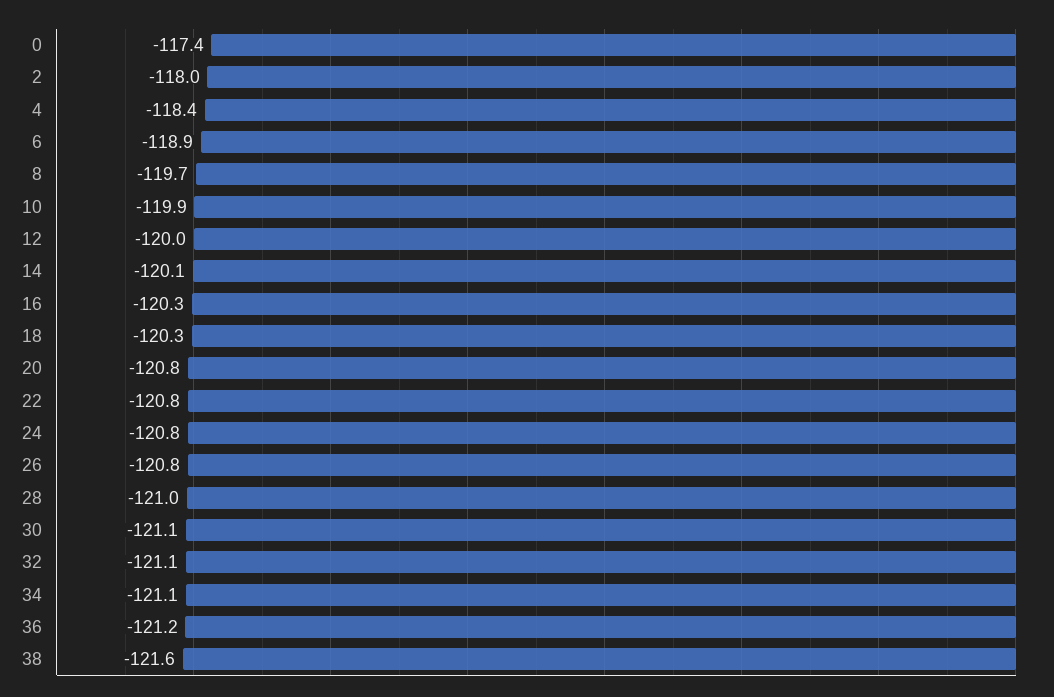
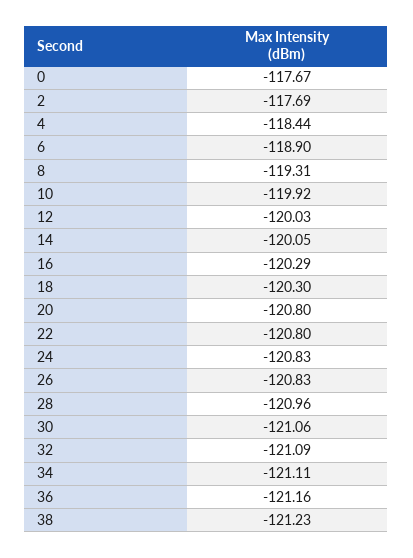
  {
-   "0": -117.4,
+   "0": -117.67,
-   "2": -118,
+   "2": -117.69,
    "4": -118.44,
    "6": -118.9,
-   "8": -119.7,
+   "8": -119.31,
    "10": -119.92,
    "12": -120.03,
    "14": -120.05,
    "16": -120.29,
    "18": -120.3,
    "20": -120.8,
    "22": -120.8,
    "24": -120.83,
    "26": -120.83,
    "28": -120.96,
    "30": -121.06,
    "32": -121.09,
    "34": -121.11,
    "36": -121.16,
-   "38": -121.6
+   "38": -121.23
  }

